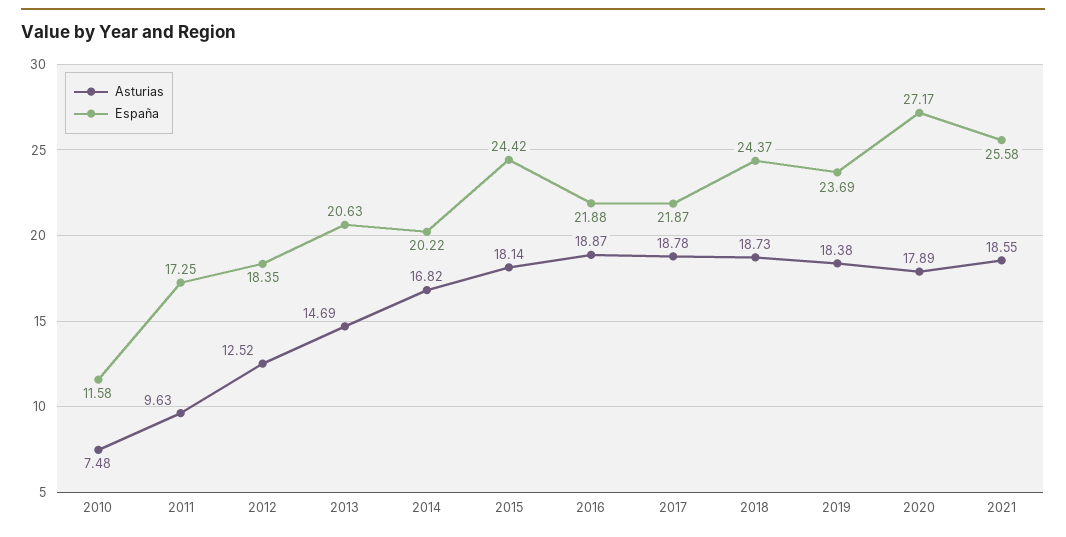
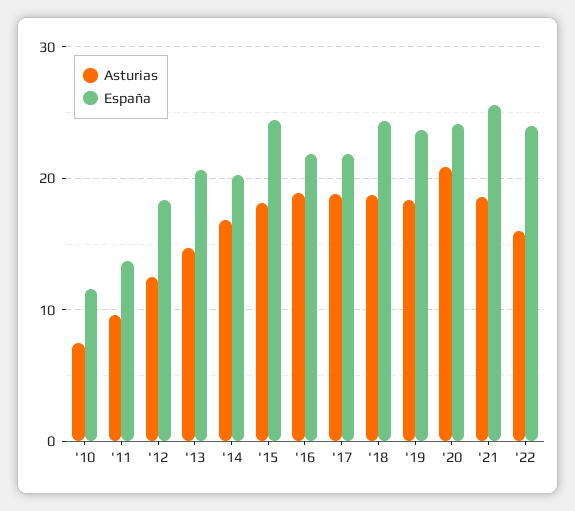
  {
    "Asturias": {
      "2010": 7.48,
      "2011": 9.63,
      "2012": 12.52,
      "2013": 14.69,
      "2014": 16.82,
      "2015": 18.14,
      "2016": 18.87,
      "2017": 18.78,
      "2018": 18.73,
      "2019": 18.38,
-     "2020": 17.89,
+     "2020": 21,
-     "2021": 18.55
+     "2021": 18.55,
+     "'22": 16
    },
    "España": {
      "2010": 11.58,
-     "2011": 17.25,
+     "2011": 14,
      "2012": 18.35,
      "2013": 20.63,
      "2014": 20.22,
      "2015": 24.42,
      "2016": 21.88,
      "2017": 21.87,
      "2018": 24.37,
      "2019": 23.69,
-     "2020": 27.17,
+     "2020": 24,
-     "2021": 25.58
+     "2021": 25.58,
+     "'22": 24
    }
  }

